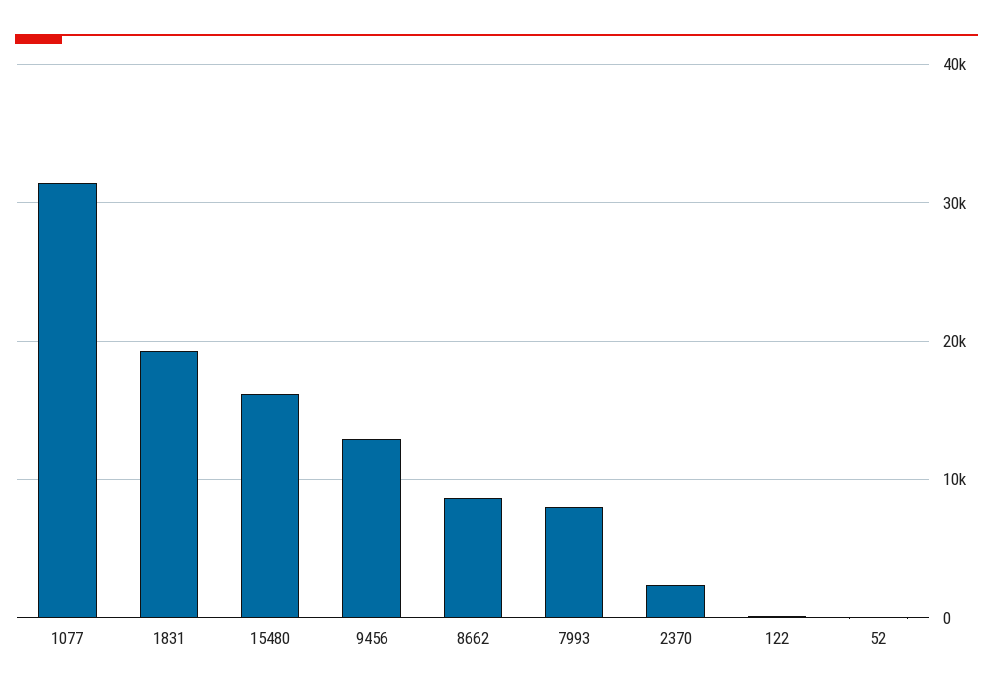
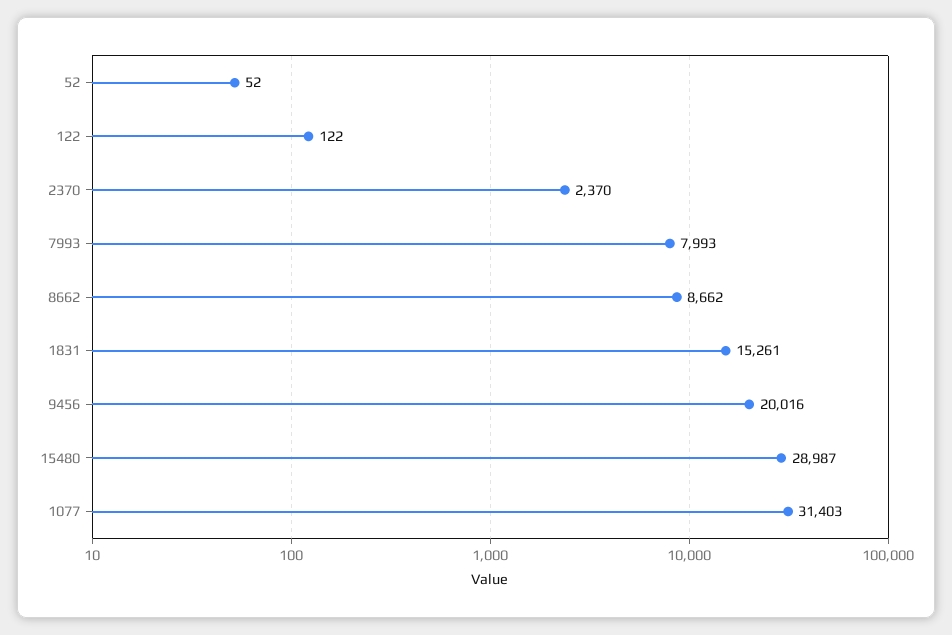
  {
    "1077": 31403,
-   "1831": 19000,
+   "1831": 15261,
-   "15480": 16000,
+   "15480": 28987,
-   "9456": 13000,
+   "9456": 20016,
    "8662": 8662,
    "7993": 7993,
    "2370": 2370,
    "122": 122,
    "52": 52
  }

